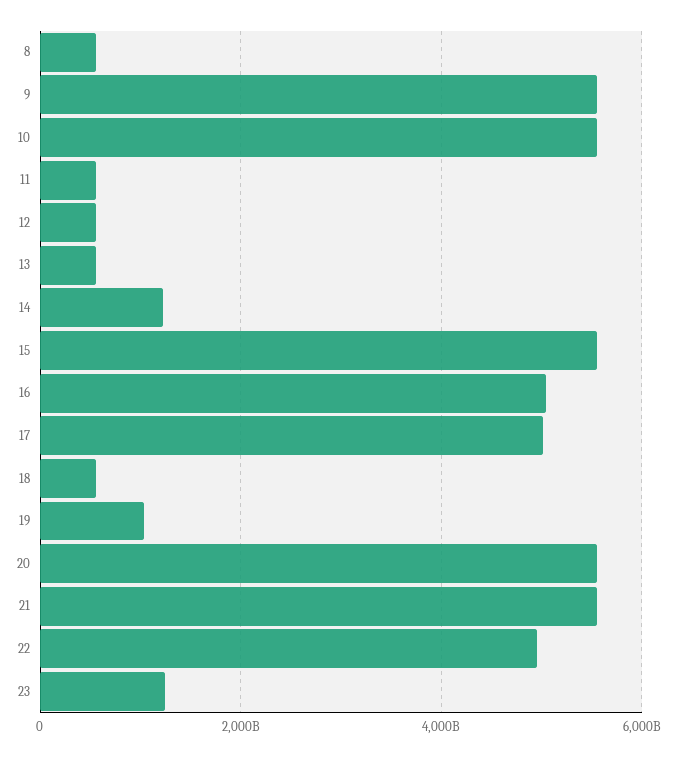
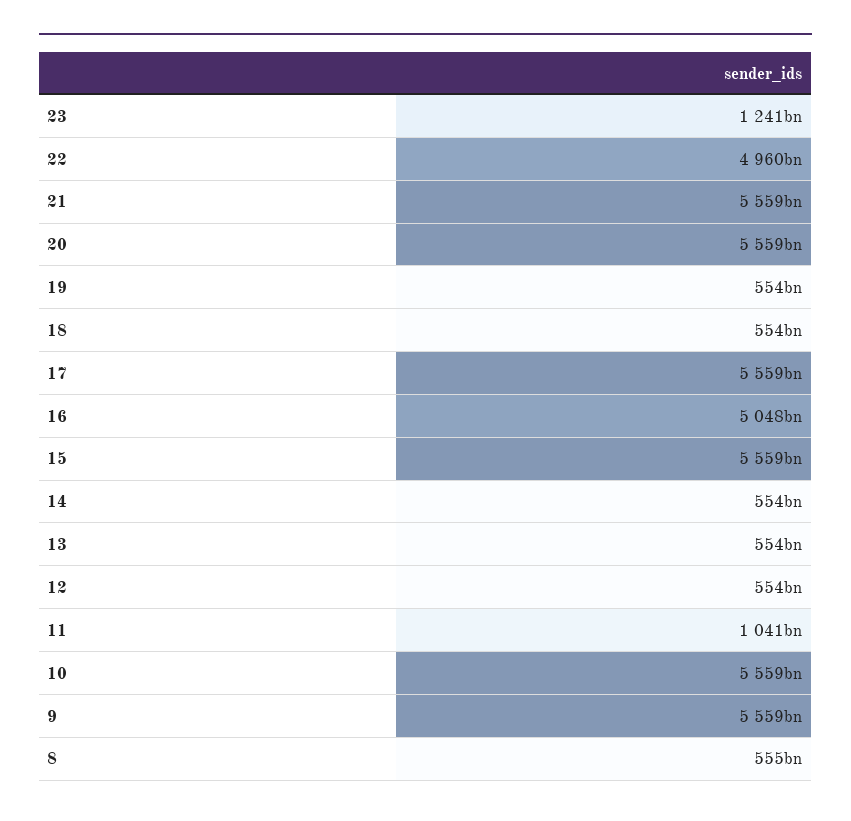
  {
    "8": 555000000000,
    "9": 5559000000000,
    "10": 5559000000000,
-   "11": 600000000000,
+   "11": 1041000000000,
    "12": 554000000000,
    "13": 554000000000,
-   "14": 1200000000000,
+   "14": 554000000000,
    "15": 5559000000000,
    "16": 5048000000000,
-   "17": 5000000000000,
+   "17": 5559000000000,
    "18": 554000000000,
-   "19": 1000000000000,
+   "19": 554000000000,
    "20": 5559000000000,
    "21": 5559000000000,
    "22": 4960000000000,
    "23": 1241000000000
  }

